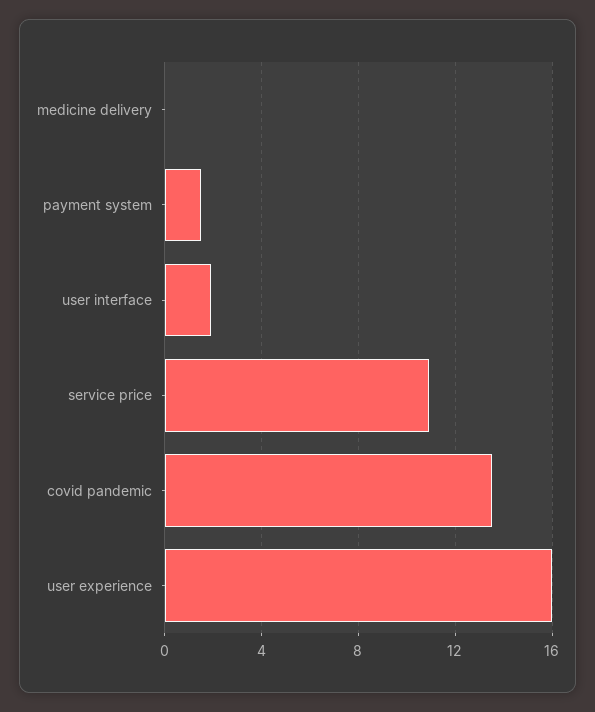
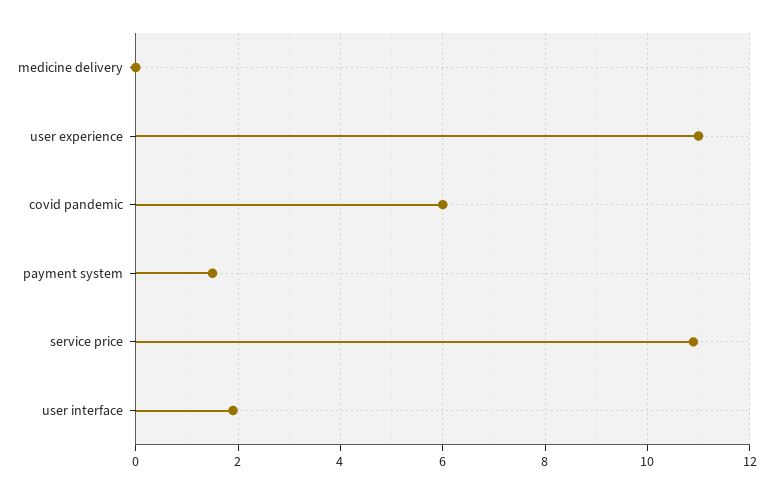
  {
    "medicine delivery": 0,
    "payment system": 1.5,
    "user interface": 2,
    "service price": 11,
-   "covid pandemic": 13.5,
+   "covid pandemic": 6,
-   "user experience": 16
+   "user experience": 11
  }

